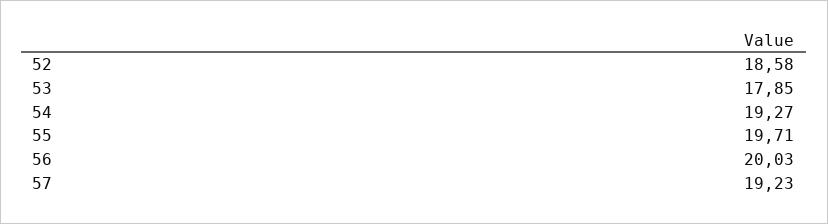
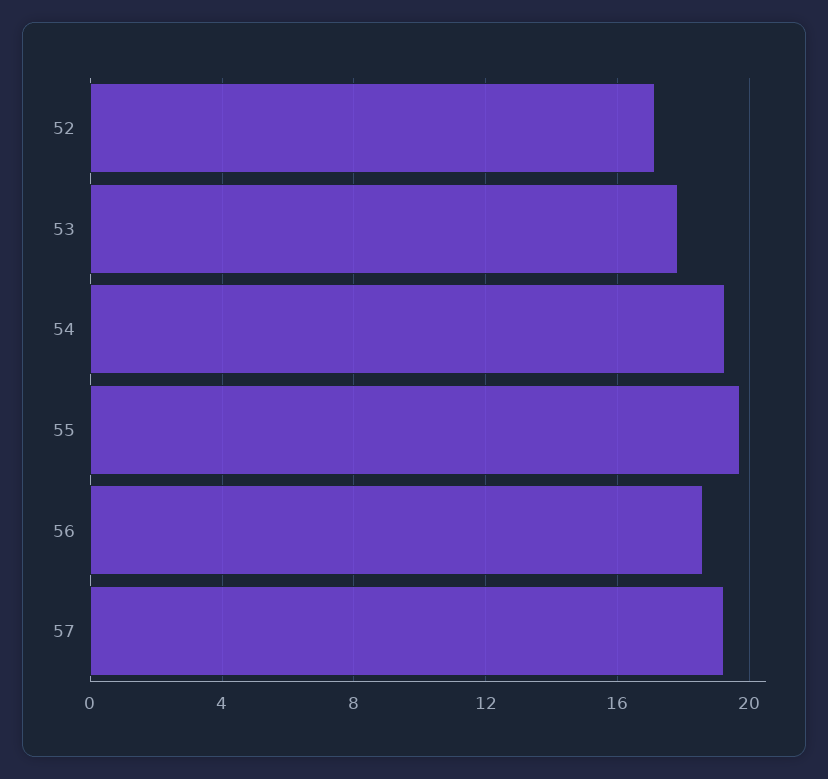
  {
-   "52": 18.58,
+   "52": 17,
    "53": 17.85,
    "54": 19.27,
    "55": 19.71,
-   "56": 20.03,
+   "56": 18.5,
    "57": 19.23
  }

